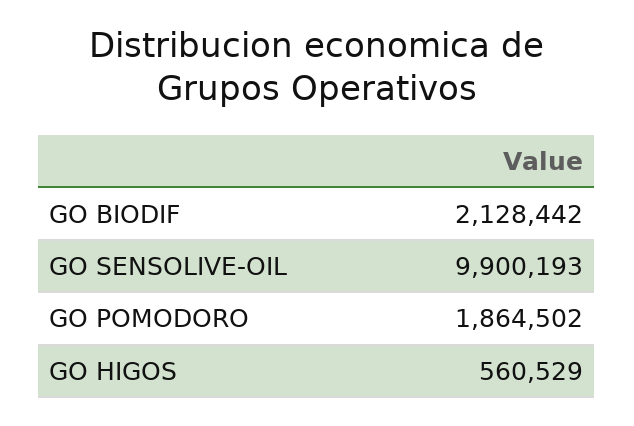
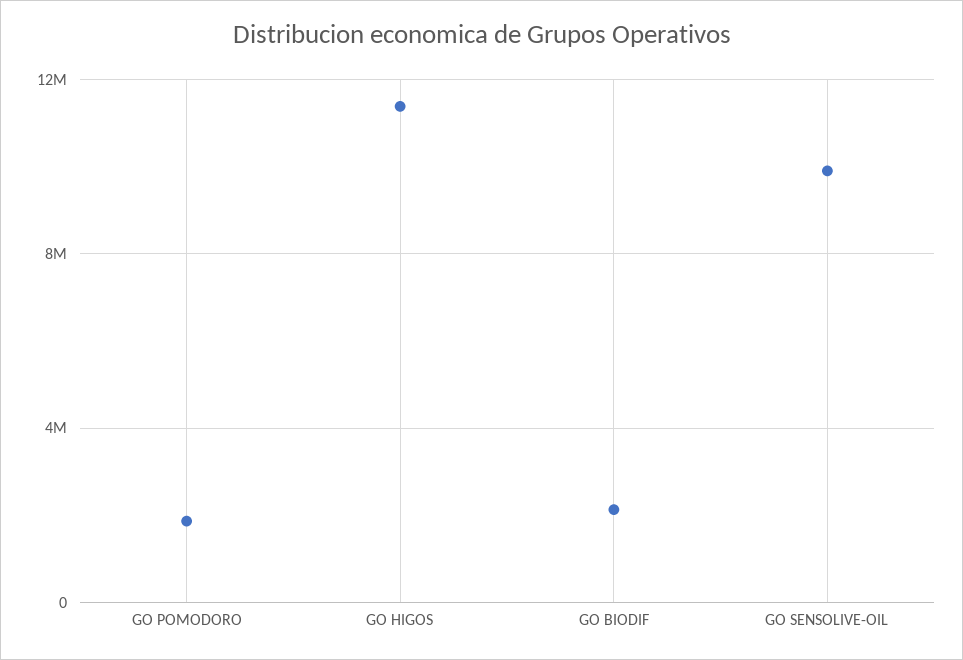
  {
    "GO BIODIF": 2128442,
    "GO SENSOLIVE-OIL": 9900193,
    "GO POMODORO": 1864502,
-   "GO HIGOS": 560529
+   "GO HIGOS": 11500000
  }

